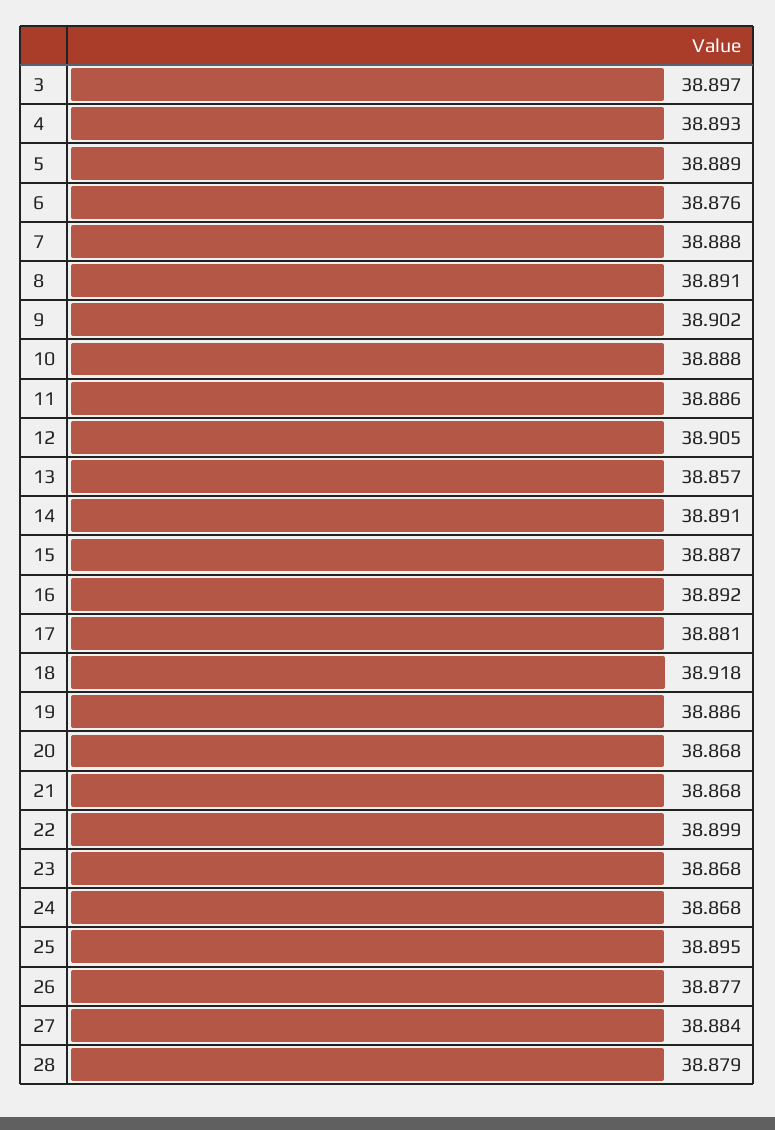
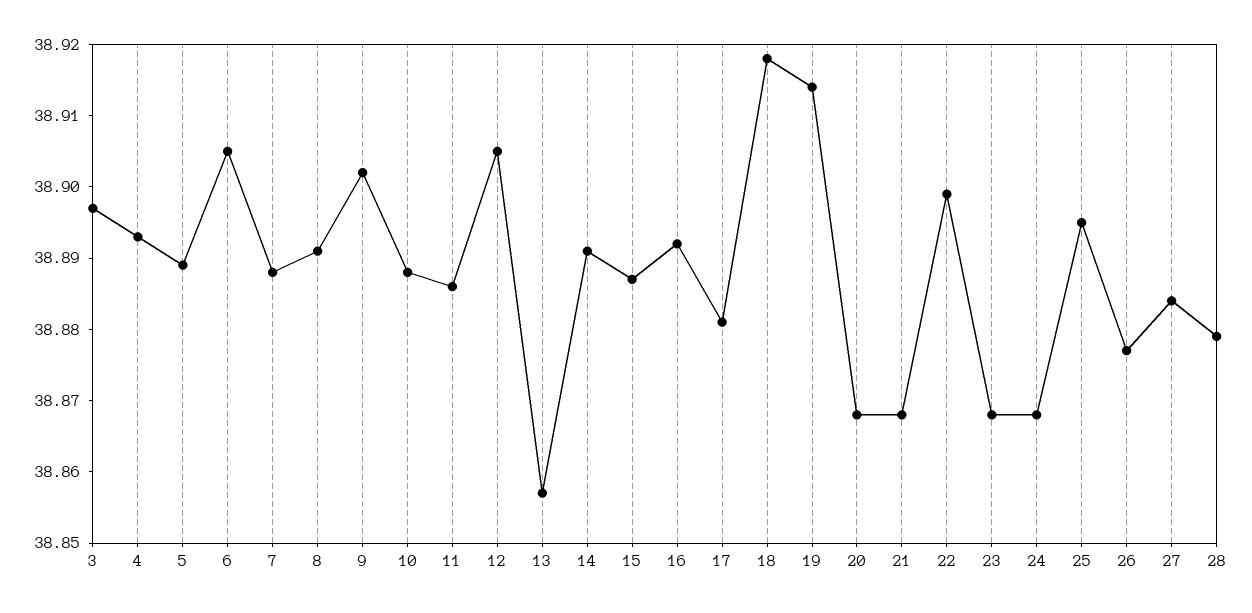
  {
    "3": 38.897,
    "4": 38.893,
    "5": 38.889,
-   "6": 38.876,
+   "6": 38.905,
    "7": 38.888,
    "8": 38.891,
    "9": 38.902,
    "10": 38.888,
    "11": 38.886,
    "12": 38.905,
    "13": 38.857,
    "14": 38.891,
    "15": 38.887,
    "16": 38.892,
    "17": 38.881,
    "18": 38.918,
-   "19": 38.886,
+   "19": 38.915,
    "20": 38.868,
    "21": 38.868,
    "22": 38.899,
    "23": 38.868,
    "24": 38.868,
    "25": 38.895,
    "26": 38.877,
    "27": 38.884,
    "28": 38.879
  }

